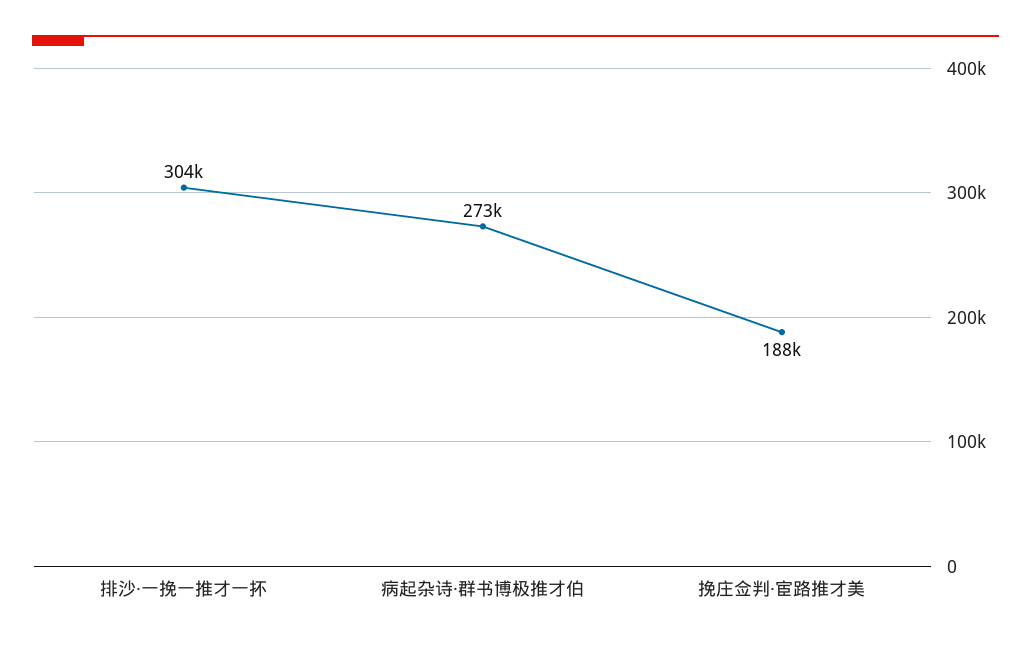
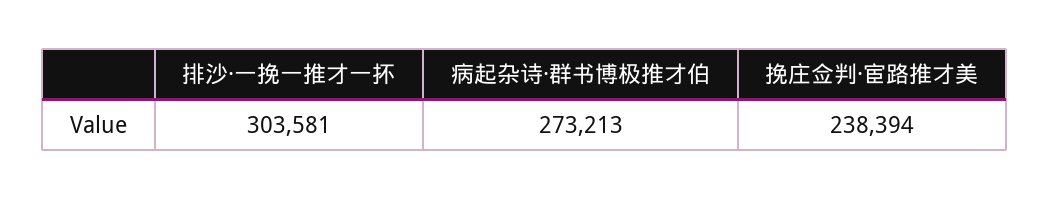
  {
    "排沙·一挽一推才一抔": 303581,
    "病起杂诗·群书博极推才伯": 273213,
-   "挽庄佥判·宦路推才美": 188000
+   "挽庄佥判·宦路推才美": 238394
  }

